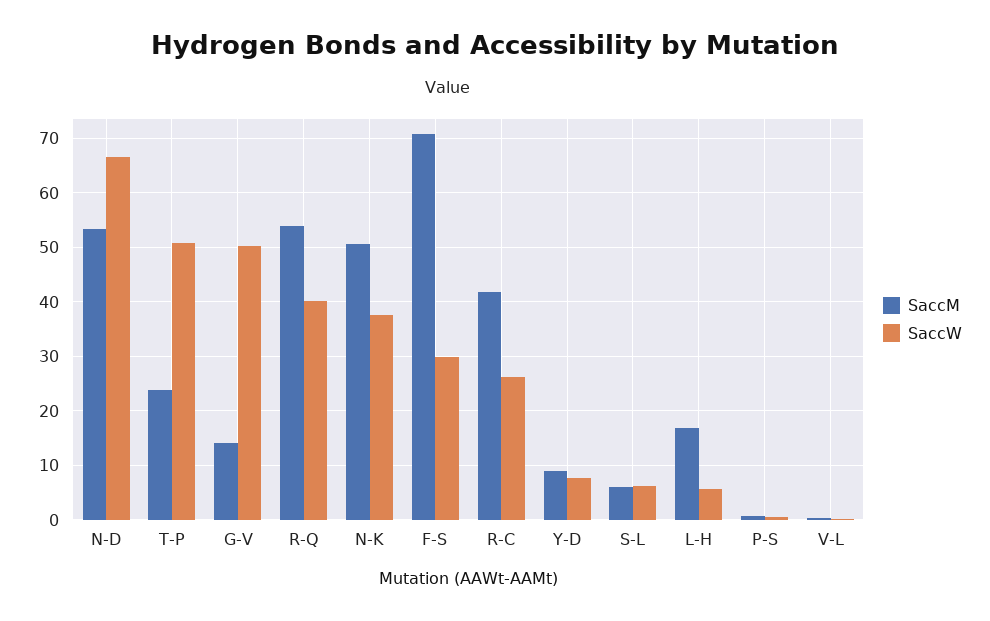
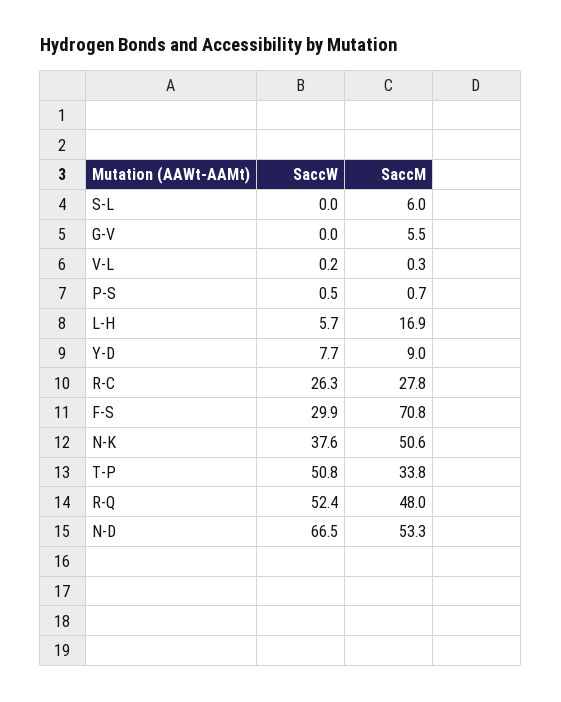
  {
    "SaccM": {
      "N-D": 53.3,
-     "T-P": 24,
+     "T-P": 33.8,
-     "G-V": 14,
+     "G-V": 5.5,
-     "R-Q": 54,
+     "R-Q": 48,
      "N-K": 50.6,
      "F-S": 70.8,
-     "R-C": 42,
+     "R-C": 27.8,
      "Y-D": 9,
      "S-L": 6,
      "L-H": 16.9,
      "P-S": 0.7,
      "V-L": 0.3
    },
    "SaccW": {
      "N-D": 66.5,
      "T-P": 50.8,
-     "G-V": 50,
+     "G-V": 0,
-     "R-Q": 40,
+     "R-Q": 52.4,
      "N-K": 37.6,
      "F-S": 29.9,
      "R-C": 26.3,
      "Y-D": 7.7,
-     "S-L": 6,
+     "S-L": 0,
      "L-H": 5.7,
      "P-S": 0.5,
      "V-L": 0.2
    }
  }

